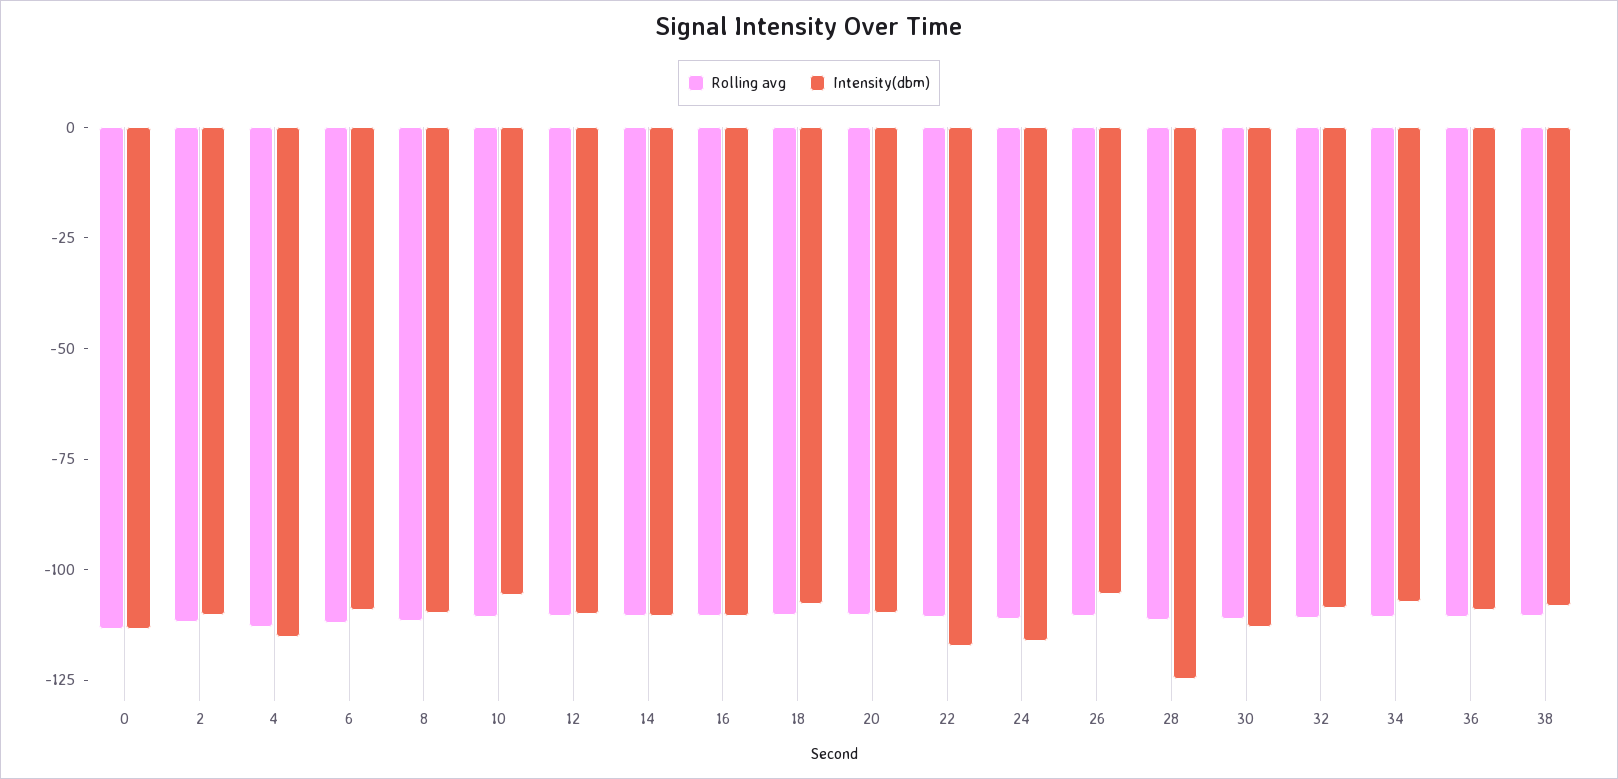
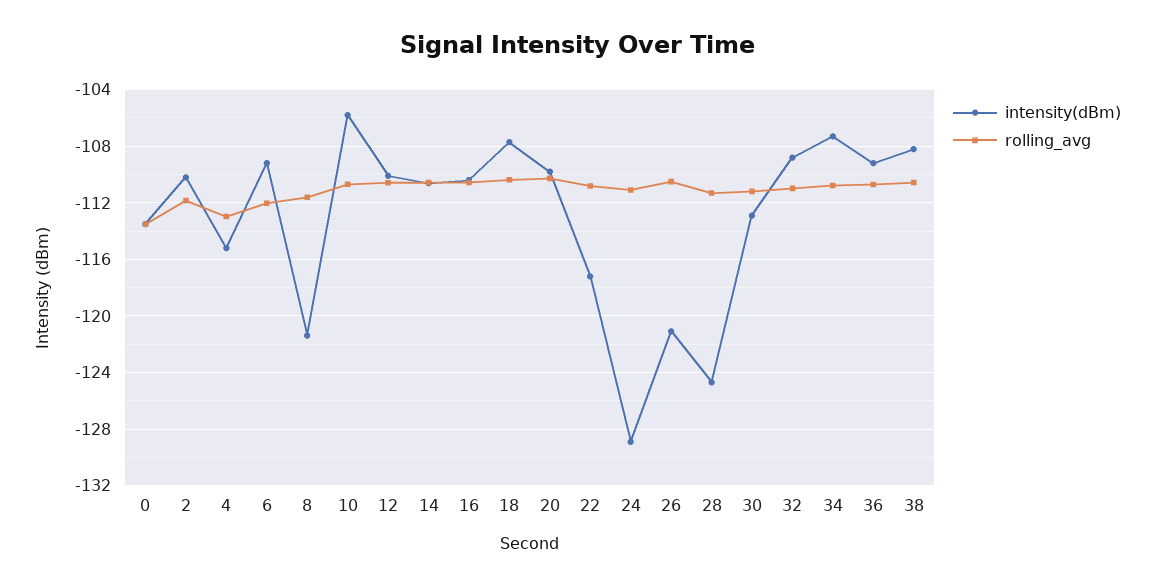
  {
    "Rolling avg": {
      "0": -113.5,
      "2": -112,
      "4": -113,
      "6": -112,
      "8": -111.5,
      "10": -110.5,
      "12": -110.5,
      "14": -110.5,
      "16": -110.5,
      "18": -110.5,
      "20": -110.5,
      "22": -111,
      "24": -111,
      "26": -110.5,
      "28": -111.5,
      "30": -111,
      "32": -111,
      "34": -111,
      "36": -110.5,
      "38": -110.5
    },
    "Intensity(dbm)": {
      "0": -113.5,
      "2": -110,
      "4": -115,
      "6": -109,
-     "8": -110,
+     "8": -121.5,
      "10": -106,
      "12": -110,
      "14": -110.5,
      "16": -110.5,
      "18": -107.5,
      "20": -110,
      "22": -117,
-     "24": -115,
+     "24": -129,
-     "26": -105,
+     "26": -121,
      "28": -124.5,
      "30": -113,
      "32": -109,
      "34": -107.5,
      "36": -109,
      "38": -108
    }
  }

